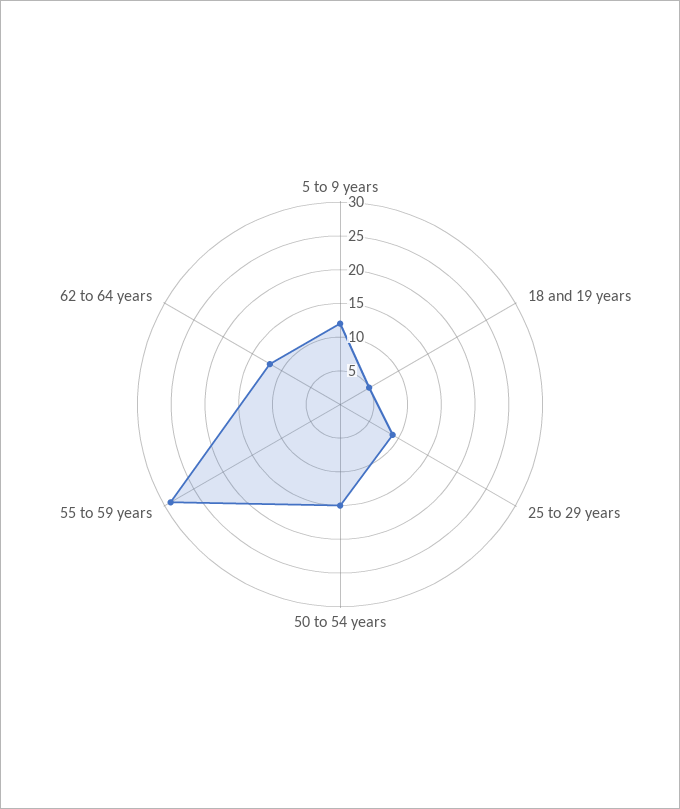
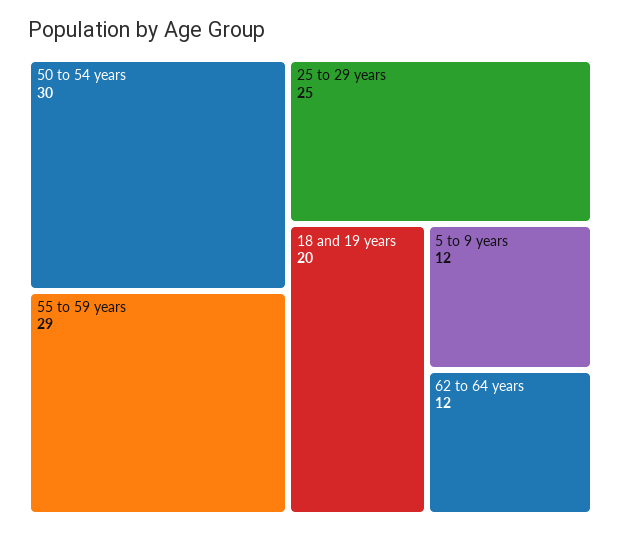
  {
    "5 to 9 years": 12,
-   "18 and 19 years": 5,
+   "18 and 19 years": 20,
-   "25 to 29 years": 10,
+   "25 to 29 years": 25,
-   "50 to 54 years": 15,
+   "50 to 54 years": 30,
    "55 to 59 years": 29,
    "62 to 64 years": 12
  }

